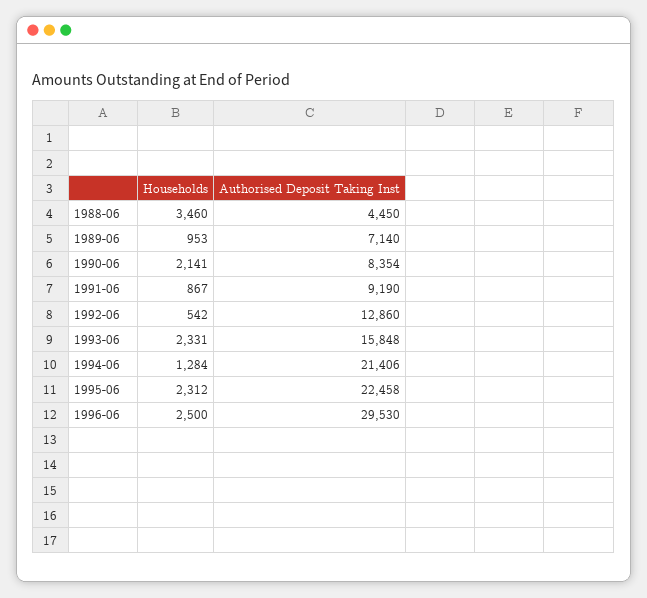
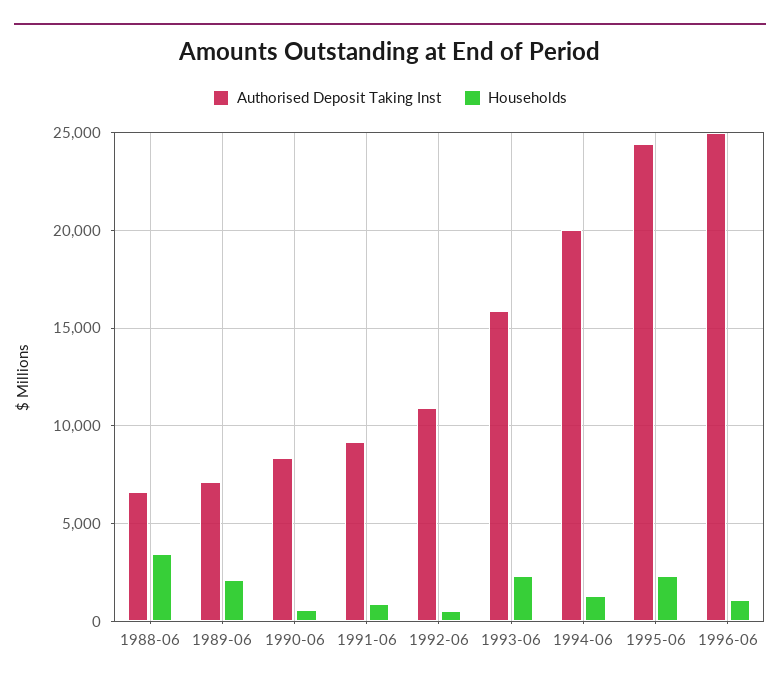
  {
    "Households": {
      "1988-06": 3460,
-     "1989-06": 953,
+     "1989-06": 2000,
-     "1990-06": 2141,
+     "1990-06": 500,
      "1991-06": 867,
      "1992-06": 542,
      "1993-06": 2331,
      "1994-06": 1284,
      "1995-06": 2312,
-     "1996-06": 2500
+     "1996-06": 1000
    },
    "Authorised Deposit Taking Inst": {
-     "1988-06": 4450,
+     "1988-06": 6500,
      "1989-06": 7140,
      "1990-06": 8354,
      "1991-06": 9190,
-     "1992-06": 12860,
+     "1992-06": 11000,
      "1993-06": 15848,
-     "1994-06": 21406,
+     "1994-06": 20000,
-     "1995-06": 22458,
+     "1995-06": 24500,
-     "1996-06": 29530
+     "1996-06": 25000
    }
  }

